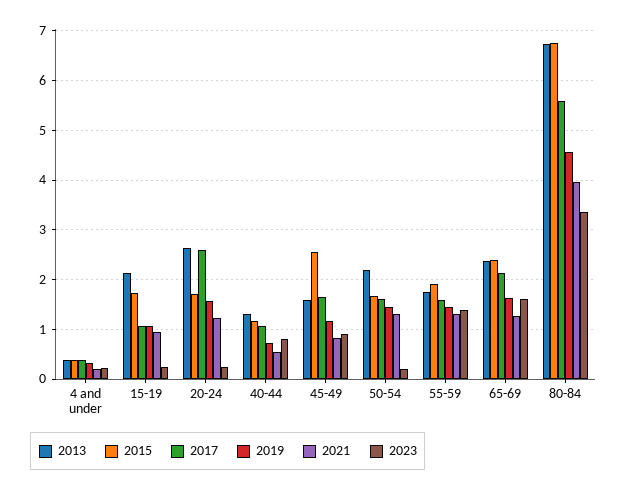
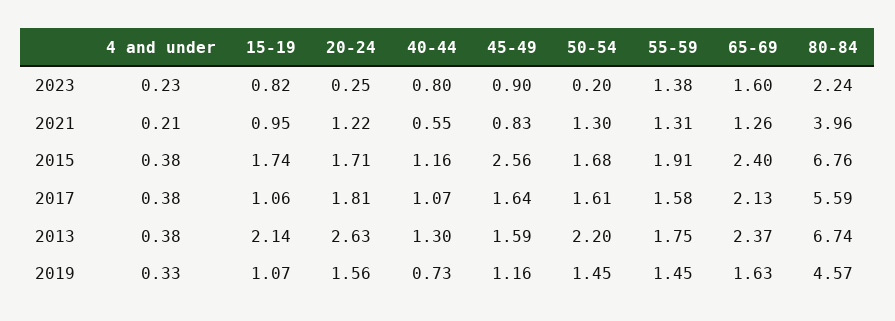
  {
    "2013": {
      "4 and under": 0.38,
      "15-19": 2.14,
      "20-24": 2.63,
      "40-44": 1.3,
      "45-49": 1.59,
      "50-54": 2.2,
      "55-59": 1.75,
      "65-69": 2.37,
      "80-84": 6.74
    },
    "2015": {
      "4 and under": 0.38,
      "15-19": 1.74,
      "20-24": 1.71,
      "40-44": 1.16,
      "45-49": 2.56,
      "50-54": 1.68,
      "55-59": 1.91,
      "65-69": 2.4,
      "80-84": 6.76
    },
    "2017": {
      "4 and under": 0.38,
      "15-19": 1.06,
-     "20-24": 2.6,
+     "20-24": 1.81,
      "40-44": 1.07,
      "45-49": 1.64,
      "50-54": 1.61,
      "55-59": 1.58,
      "65-69": 2.13,
      "80-84": 5.59
    },
    "2019": {
      "4 and under": 0.33,
      "15-19": 1.07,
      "20-24": 1.56,
      "40-44": 0.73,
      "45-49": 1.16,
      "50-54": 1.45,
      "55-59": 1.45,
      "65-69": 1.63,
      "80-84": 4.57
    },
    "2021": {
      "4 and under": 0.21,
      "15-19": 0.95,
      "20-24": 1.22,
      "40-44": 0.55,
      "45-49": 0.83,
      "50-54": 1.3,
      "55-59": 1.31,
      "65-69": 1.26,
      "80-84": 3.96
    },
    "2023": {
      "4 and under": 0.23,
-     "15-19": 0.2,
+     "15-19": 0.82,
      "20-24": 0.25,
      "40-44": 0.8,
      "45-49": 0.9,
      "50-54": 0.2,
      "55-59": 1.38,
      "65-69": 1.6,
-     "80-84": 3.4
+     "80-84": 2.24
    }
  }

